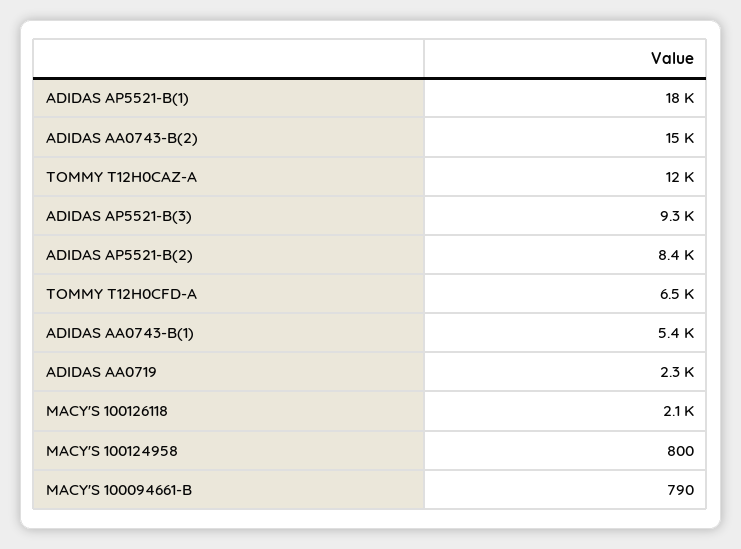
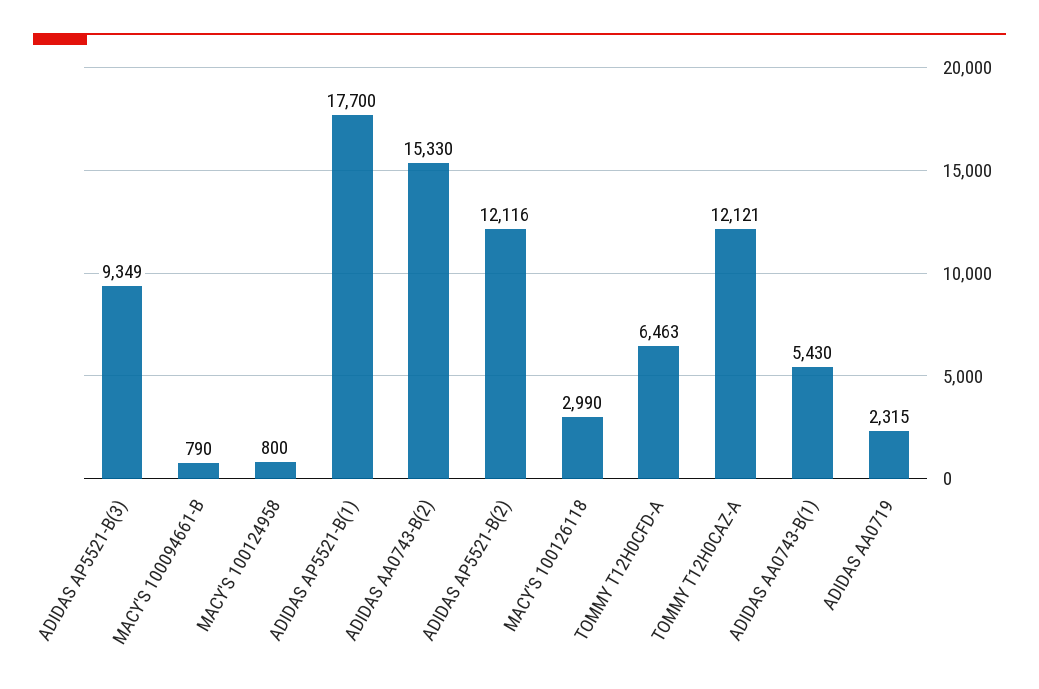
  {
    "ADIDAS AP5521-B(1)": 17700,
    "ADIDAS AA0743-B(2)": 15330,
    "TOMMY T12H0CAZ-A": 12121,
    "ADIDAS AP5521-B(3)": 9349,
-   "ADIDAS AP5521-B(2)": 8400,
+   "ADIDAS AP5521-B(2)": 12116,
    "TOMMY T12H0CFD-A": 6463,
    "ADIDAS AA0743-B(1)": 5430,
    "ADIDAS AA0719": 2315,
-   "MACY'S 100126118": 2100,
+   "MACY'S 100126118": 2990,
    "MACY'S 100124958": 800,
    "MACY'S 100094661-B": 790
  }

